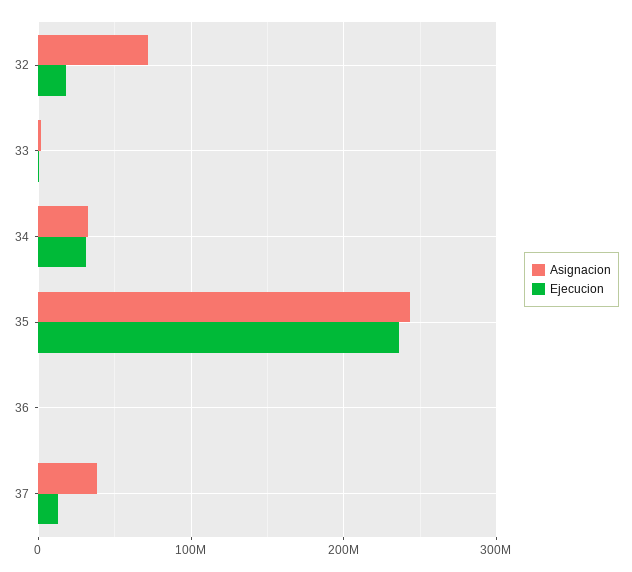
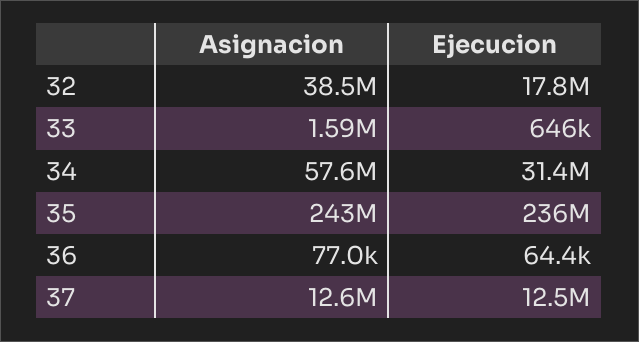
  {
    "Asignacion": {
-     "32": 70000000,
+     "32": 38500000,
      "33": 1590000,
-     "34": 30000000,
+     "34": 57600000,
      "35": 243000000,
      "36": 77000,
-     "37": 40000000
+     "37": 12600000
    },
    "Ejecucion": {
      "32": 17800000,
      "33": 646000,
      "34": 31400000,
      "35": 236000000,
      "36": 64400,
      "37": 12500000
    }
  }

